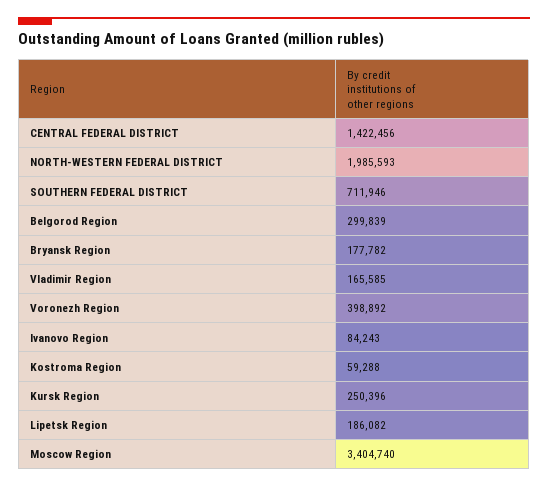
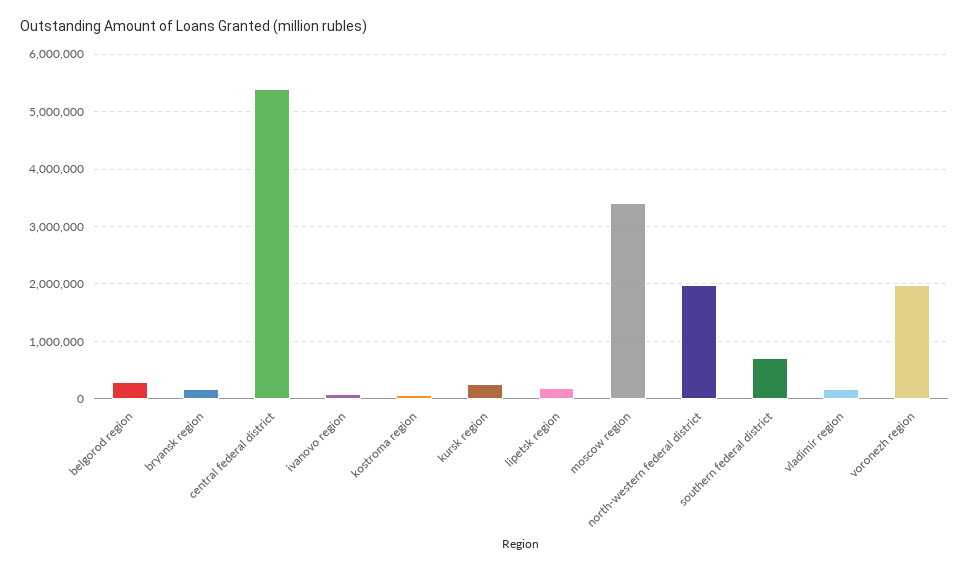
  {
-   "CENTRAL FEDERAL DISTRICT": 1422456,
+   "CENTRAL FEDERAL DISTRICT": 5400000,
    "NORTH-WESTERN FEDERAL DISTRICT": 1985593,
    "SOUTHERN FEDERAL DISTRICT": 711946,
    "Belgorod Region": 299839,
    "Bryansk Region": 177782,
    "Vladimir Region": 165585,
-   "Voronezh Region": 398892,
+   "Voronezh Region": 2000000,
    "Ivanovo Region": 84243,
    "Kostroma Region": 59288,
    "Kursk Region": 250396,
    "Lipetsk Region": 186082,
    "Moscow Region": 3404740
  }

